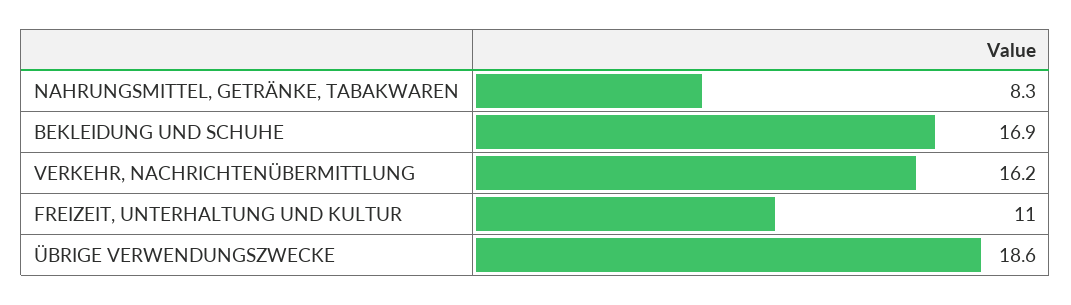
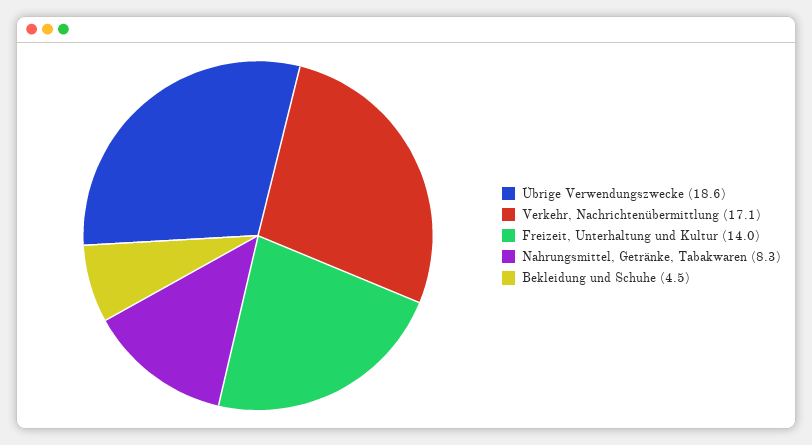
  {
    "NAHRUNGSMITTEL, GETRÄNKE, TABAKWAREN": 8.3,
-   "BEKLEIDUNG UND SCHUHE": 16.9,
+   "BEKLEIDUNG UND SCHUHE": 4.5,
-   "VERKEHR, NACHRICHTENÜBERMITTLUNG": 16.2,
+   "VERKEHR, NACHRICHTENÜBERMITTLUNG": 17.1,
-   "FREIZEIT, UNTERHALTUNG UND KULTUR": 11,
+   "FREIZEIT, UNTERHALTUNG UND KULTUR": 14,
    "ÜBRIGE VERWENDUNGSZWECKE": 18.6
  }

